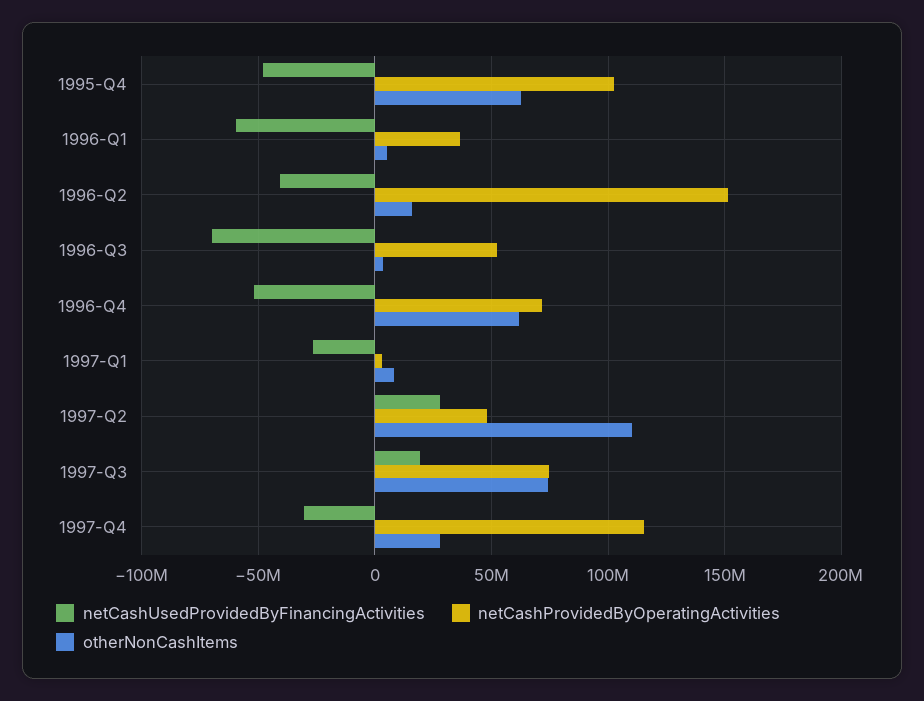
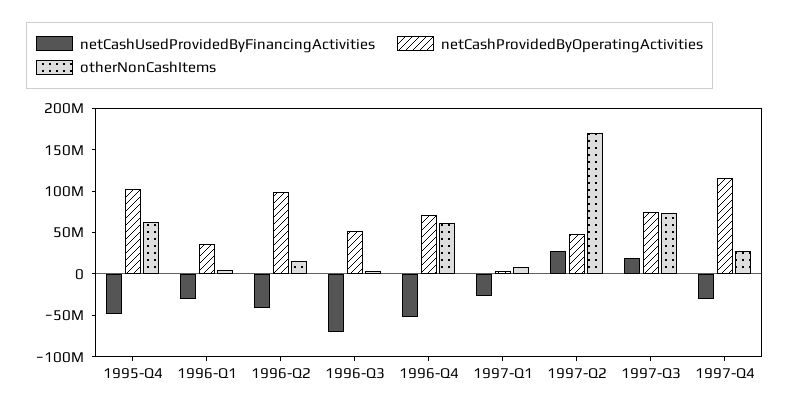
  {
    "netCashUsedProvidedByFinancingActivities": {
      "1995-Q4": -50000000,
-     "1996-Q1": -60000000,
+     "1996-Q1": -30000000,
      "1996-Q2": -40000000,
      "1996-Q3": -70000000,
      "1996-Q4": -50000000,
      "1997-Q1": -25000000,
      "1997-Q2": 30000000,
      "1997-Q3": 20000000,
      "1997-Q4": -30000000
    },
    "netCashProvidedByOperatingActivities": {
      "1995-Q4": 100000000,
      "1996-Q1": 35000000,
-     "1996-Q2": 150000000,
+     "1996-Q2": 100000000,
      "1996-Q3": 50000000,
      "1996-Q4": 70000000,
      "1997-Q1": 5000000,
      "1997-Q2": 50000000,
      "1997-Q3": 75000000,
      "1997-Q4": 115000000
    },
    "otherNonCashItems": {
      "1995-Q4": 65000000,
      "1996-Q1": 5000000,
      "1996-Q2": 15000000,
      "1996-Q3": 5000000,
      "1996-Q4": 60000000,
      "1997-Q1": 10000000,
-     "1997-Q2": 110000000,
+     "1997-Q2": 170000000,
      "1997-Q3": 75000000,
      "1997-Q4": 30000000
    }
  }

